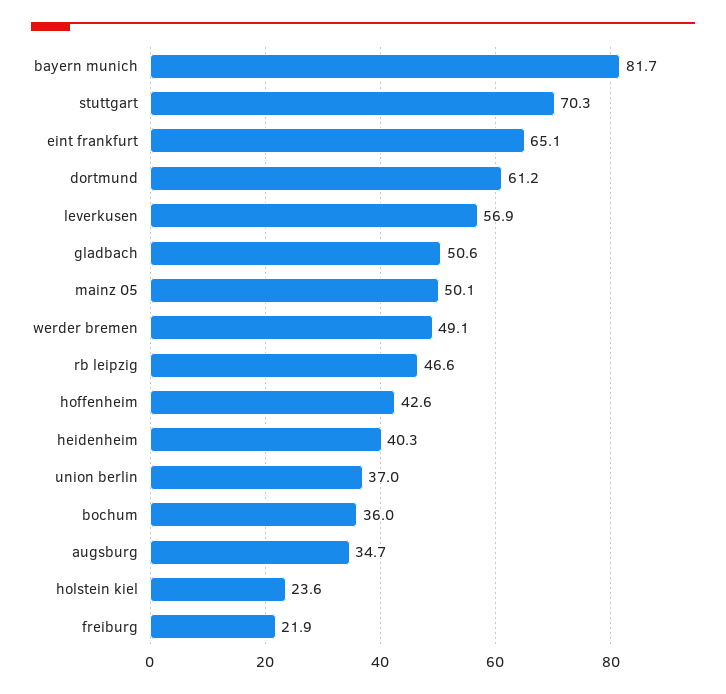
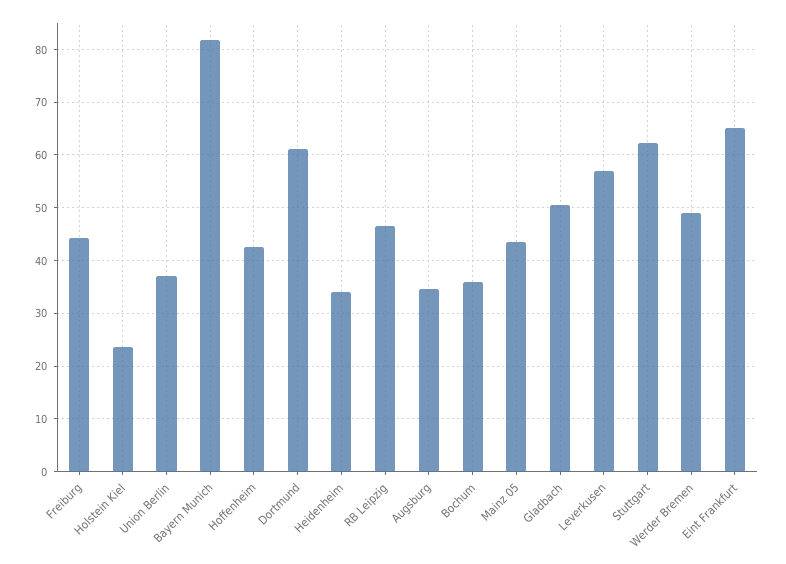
  {
    "bayern munich": 81.7,
-   "stuttgart": 70.3,
+   "stuttgart": 62,
    "eint frankfurt": 65.1,
    "dortmund": 61.2,
    "leverkusen": 56.9,
    "gladbach": 50.6,
-   "mainz 05": 50.1,
+   "mainz 05": 44,
    "werder bremen": 49.1,
    "rb leipzig": 46.6,
    "hoffenheim": 42.6,
-   "heidenheim": 40.3,
+   "heidenheim": 34,
    "union berlin": 37,
    "bochum": 36,
    "augsburg": 34.7,
    "holstein kiel": 23.6,
-   "freiburg": 21.9
+   "freiburg": 44
  }

